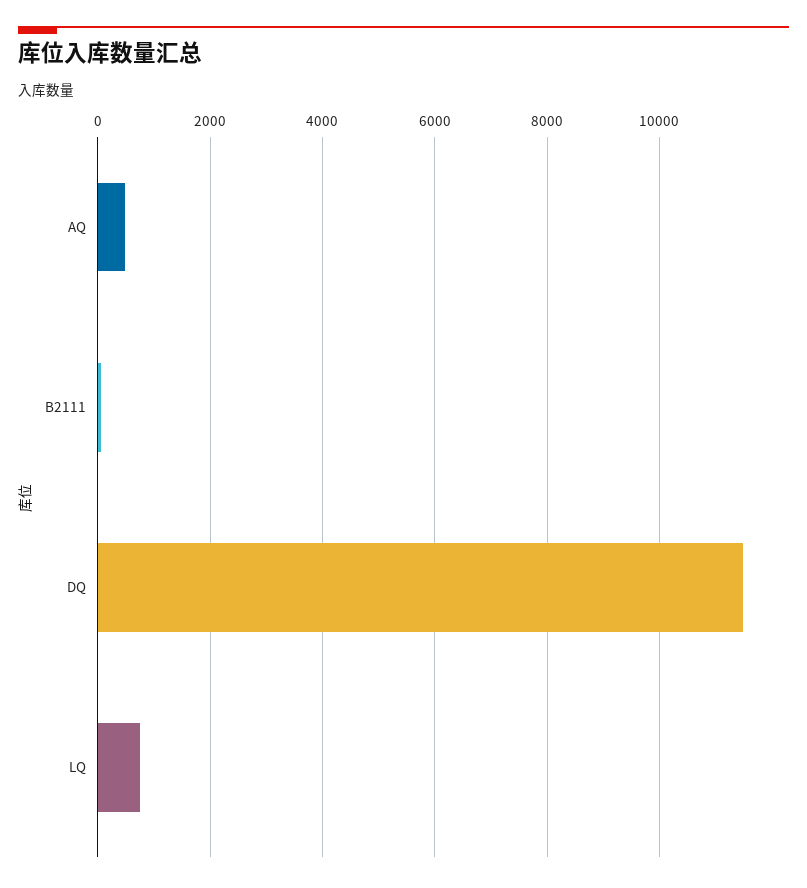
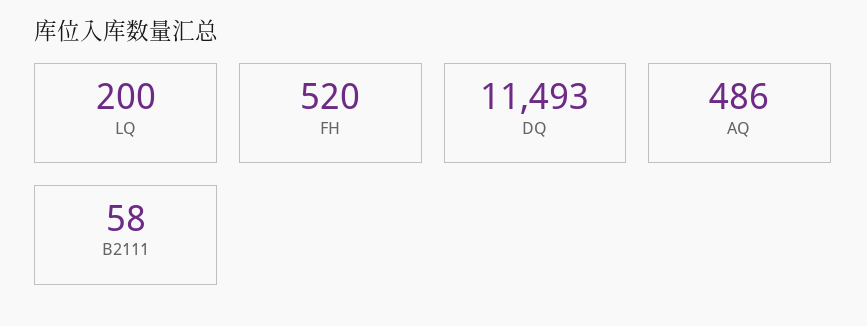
  {
    "AQ": 486,
    "B2111": 58,
    "DQ": 11493,
-   "LQ": 800
+   "LQ": 200,
+   "FH": 520
  }

